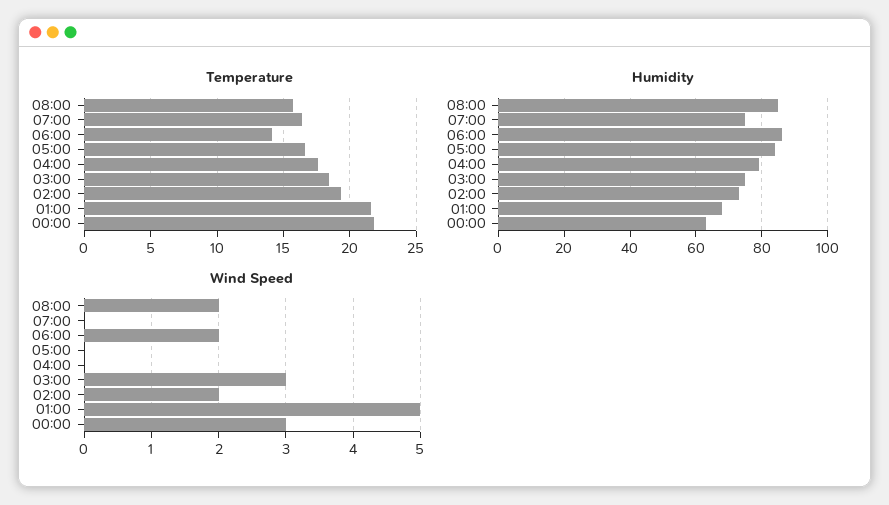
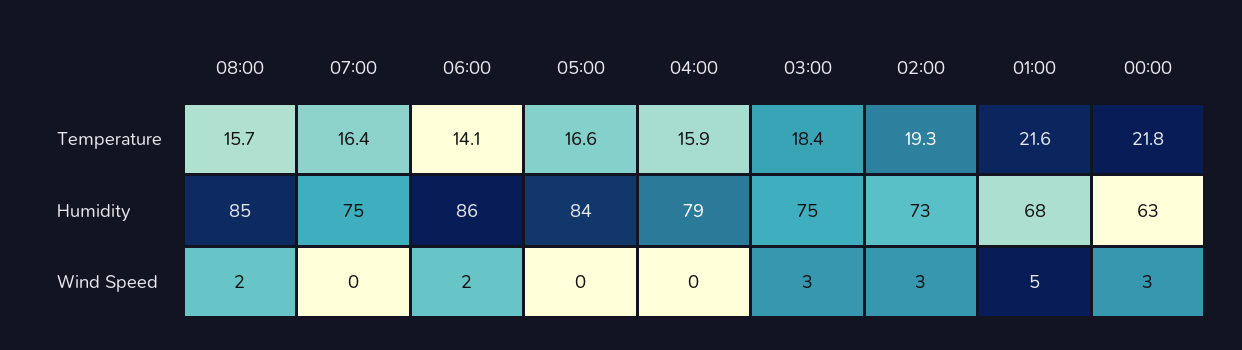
  {
    "Temperature": {
      "08:00": 15.7,
      "07:00": 16.4,
      "06:00": 14.1,
      "05:00": 16.6,
-     "04:00": 17.5,
+     "04:00": 15.9,
      "03:00": 18.4,
      "02:00": 19.3,
      "01:00": 21.6,
      "00:00": 21.8
    },
    "Humidity": {
      "08:00": 85,
      "07:00": 75,
      "06:00": 86,
      "05:00": 84,
      "04:00": 79,
      "03:00": 75,
      "02:00": 73,
      "01:00": 68,
      "00:00": 63
    },
    "Wind Speed": {
      "08:00": 2,
      "07:00": 0,
      "06:00": 2,
      "05:00": 0,
      "04:00": 0,
      "03:00": 3,
-     "02:00": 2,
+     "02:00": 3,
      "01:00": 5,
      "00:00": 3
    }
  }

